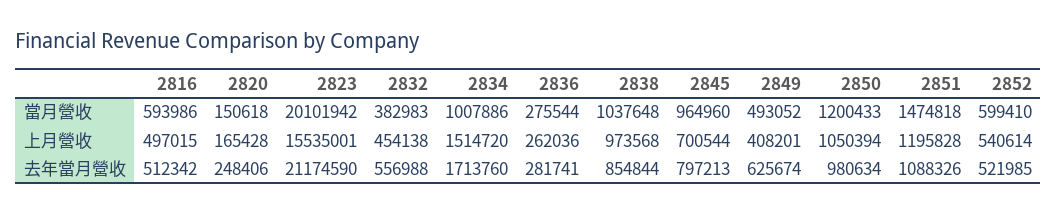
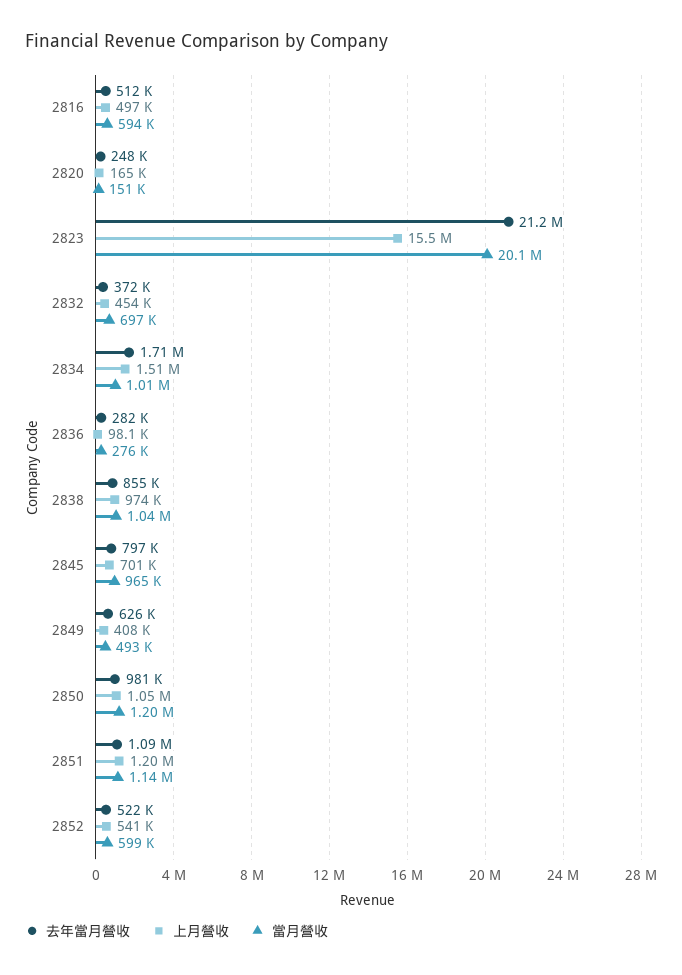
  {
    "當月營收": {
      "2816": 593986,
      "2820": 150618,
      "2823": 20101942,
-     "2832": 382983,
+     "2832": 697000,
      "2834": 1007886,
      "2836": 275544,
      "2838": 1037648,
      "2845": 964960,
      "2849": 493052,
      "2850": 1200433,
-     "2851": 1474818,
+     "2851": 1140000,
      "2852": 599410
    },
    "上月營收": {
      "2816": 497015,
      "2820": 165428,
      "2823": 15535001,
      "2832": 454138,
      "2834": 1514720,
-     "2836": 262036,
+     "2836": 98100,
      "2838": 973568,
      "2845": 700544,
      "2849": 408201,
      "2850": 1050394,
      "2851": 1195828,
      "2852": 540614
    },
    "去年當月營收": {
      "2816": 512342,
      "2820": 248406,
      "2823": 21174590,
-     "2832": 556988,
+     "2832": 372000,
      "2834": 1713760,
      "2836": 281741,
      "2838": 854844,
      "2845": 797213,
      "2849": 625674,
      "2850": 980634,
      "2851": 1088326,
      "2852": 521985
    }
  }

